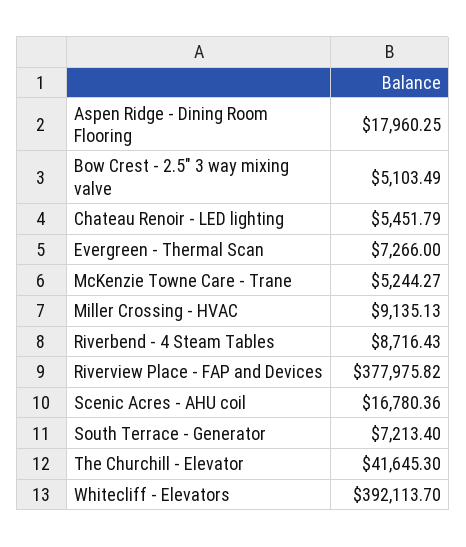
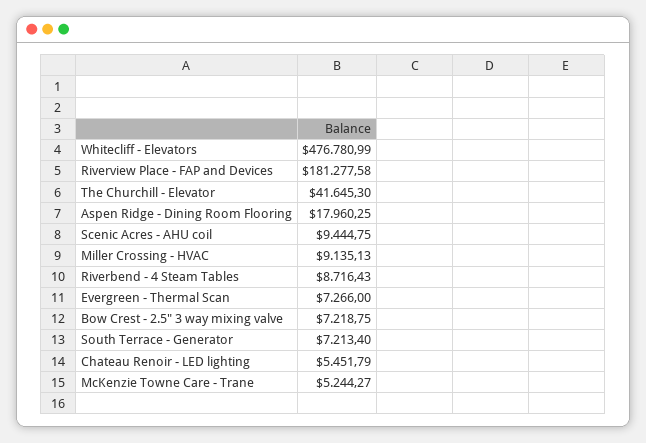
  {
    "Aspen Ridge - Dining Room Flooring": 17960.25,
-   "Bow Crest - 2.5\" 3 way mixing valve": 5103.49,
+   "Bow Crest - 2.5\" 3 way mixing valve": 7218.75,
    "Chateau Renoir - LED lighting": 5451.79,
    "Evergreen - Thermal Scan": 7266,
    "McKenzie Towne Care - Trane": 5244.27,
    "Miller Crossing - HVAC": 9135.13,
    "Riverbend - 4 Steam Tables": 8716.43,
-   "Riverview Place - FAP and Devices": 377975.82,
+   "Riverview Place - FAP and Devices": 181277.58,
-   "Scenic Acres - AHU coil": 16780.36,
+   "Scenic Acres - AHU coil": 9444.75,
    "South Terrace - Generator": 7213.4,
    "The Churchill - Elevator": 41645.3,
-   "Whitecliff - Elevators": 392113.7
+   "Whitecliff - Elevators": 476780.99
  }

